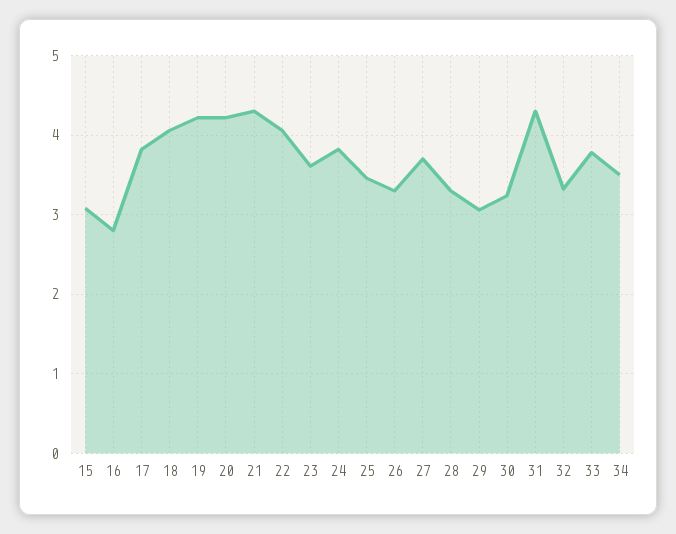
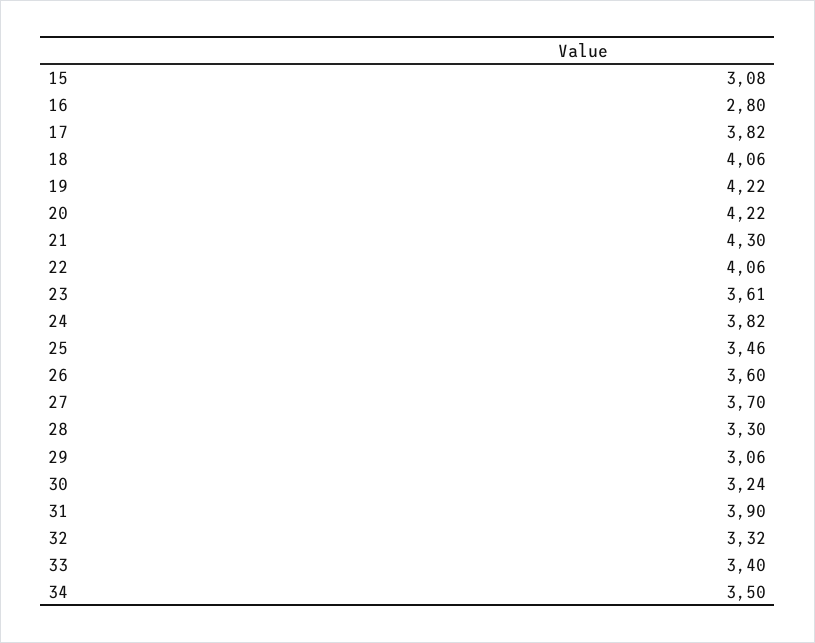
  {
    "15": 3.08,
    "16": 2.8,
    "17": 3.82,
    "18": 4.06,
    "19": 4.22,
    "20": 4.22,
    "21": 4.3,
    "22": 4.06,
    "23": 3.61,
    "24": 3.82,
    "25": 3.46,
-   "26": 3.3,
+   "26": 3.6,
    "27": 3.7,
    "28": 3.3,
    "29": 3.06,
    "30": 3.24,
-   "31": 4.3,
+   "31": 3.9,
    "32": 3.32,
-   "33": 3.8,
+   "33": 3.4,
    "34": 3.5
  }

